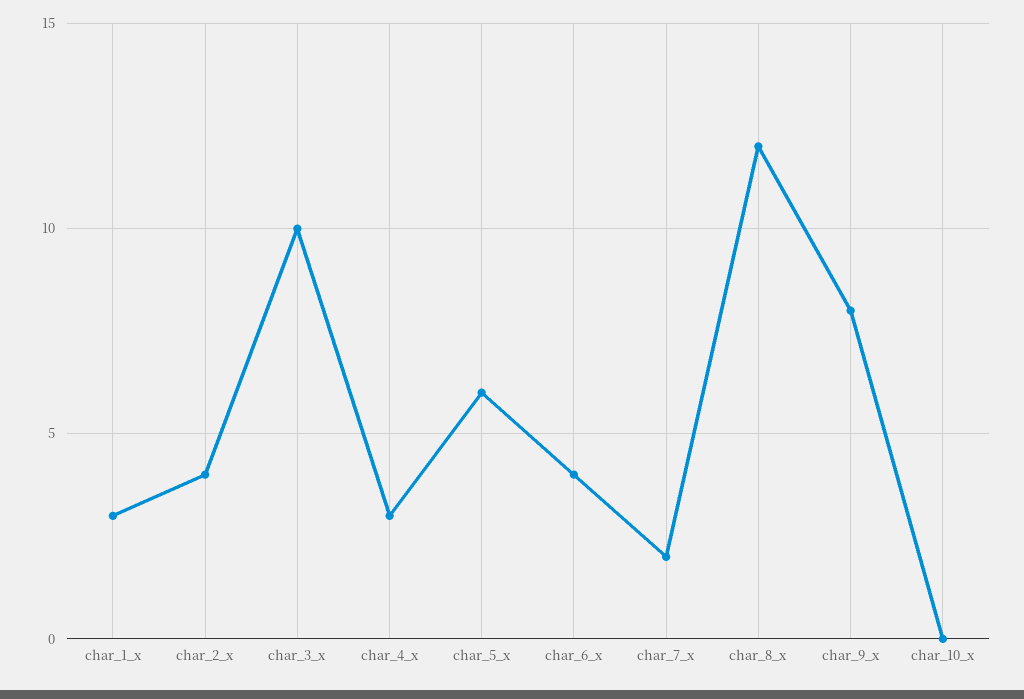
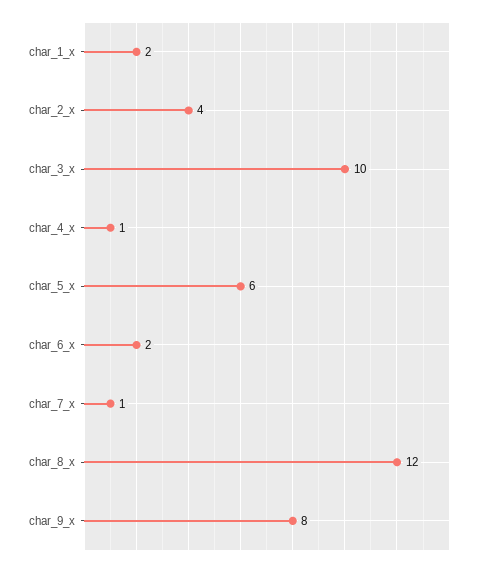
  {
-   "char_1_x": 3,
+   "char_1_x": 2,
    "char_2_x": 4,
    "char_3_x": 10,
-   "char_4_x": 3,
+   "char_4_x": 1,
    "char_5_x": 6,
-   "char_6_x": 4,
+   "char_6_x": 2,
-   "char_7_x": 2,
+   "char_7_x": 1,
    "char_8_x": 12,
-   "char_9_x": 8,
+   "char_9_x": 8
-   "char_10_x": 0
  }

